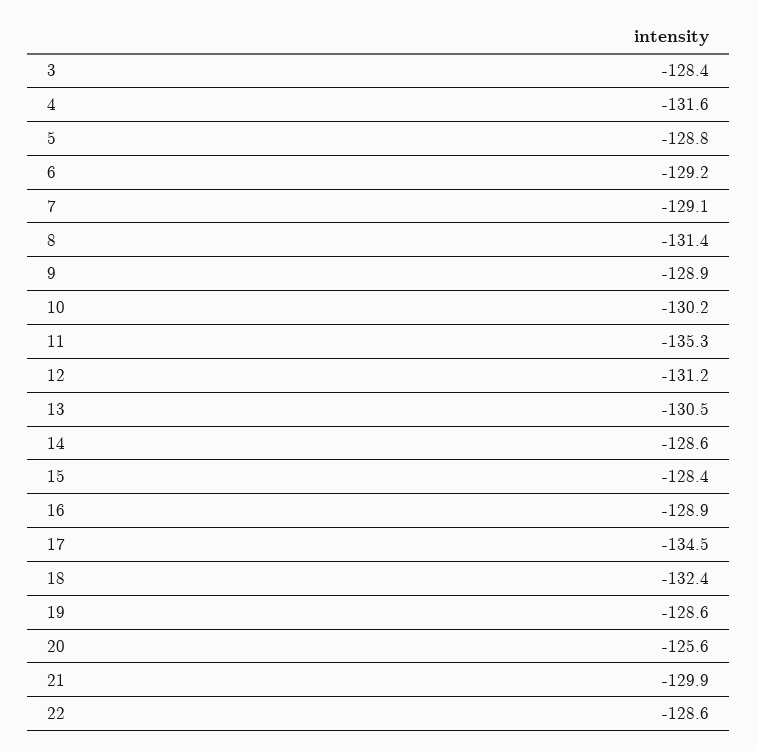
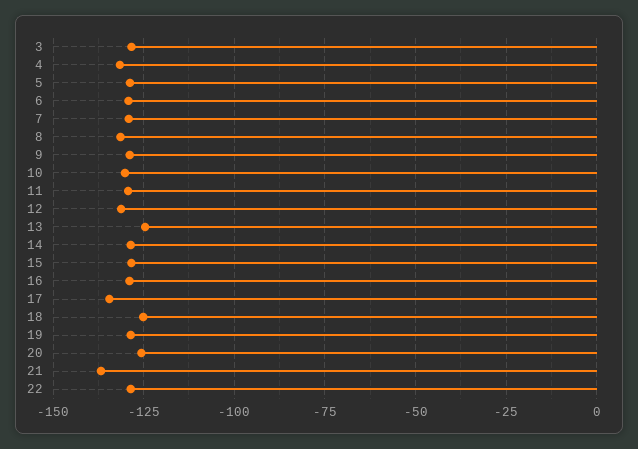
  {
    "3": -128.4,
    "4": -131.6,
    "5": -128.8,
    "6": -129.2,
    "7": -129.1,
    "8": -131.4,
    "9": -128.9,
    "10": -130.2,
-   "11": -135.3,
+   "11": -130,
    "12": -131.2,
-   "13": -130.5,
+   "13": -125,
    "14": -128.6,
    "15": -128.4,
    "16": -128.9,
    "17": -134.5,
-   "18": -132.4,
+   "18": -125,
    "19": -128.6,
    "20": -125.6,
-   "21": -129.9,
+   "21": -137.5,
    "22": -128.6
  }

